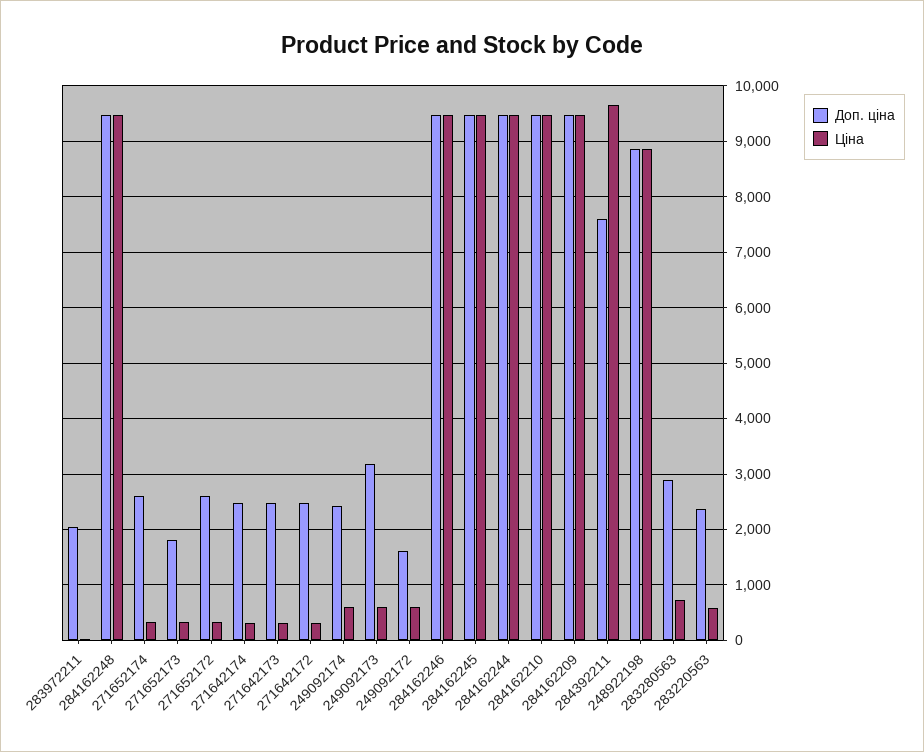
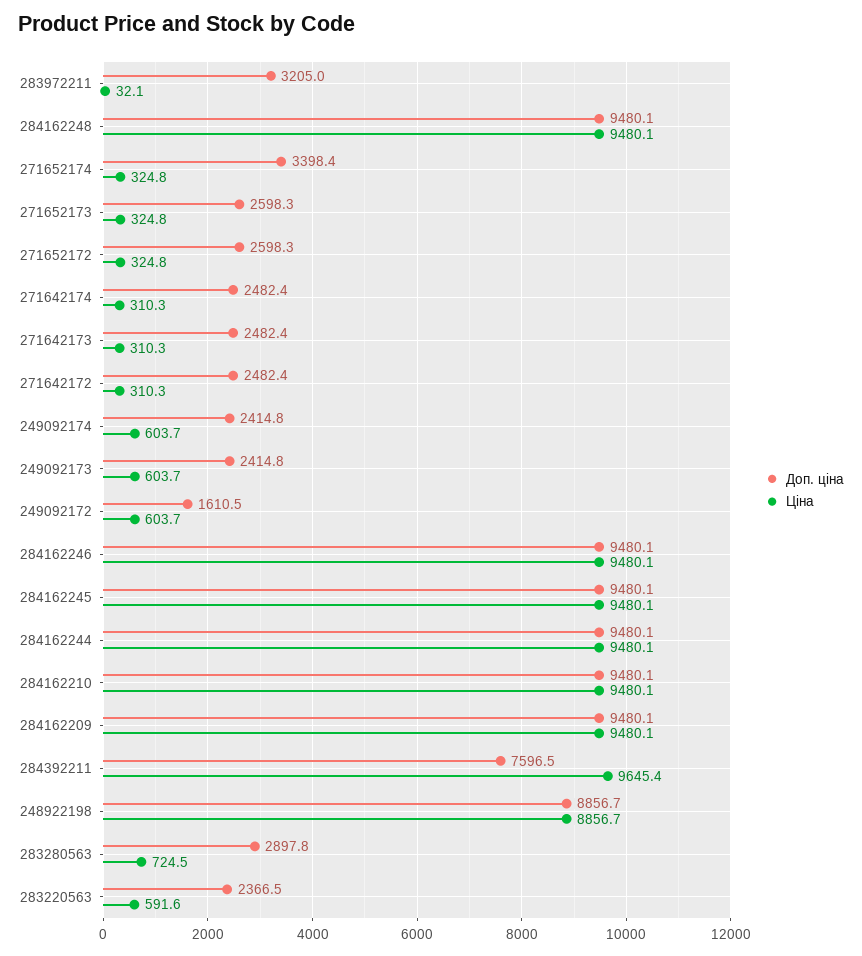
  {
    "Доп. ціна": {
-     "283972211": 2000,
+     "283972211": 3205,
      "284162248": 9480.1,
-     "271652174": 2600,
+     "271652174": 3398.4,
-     "271652173": 1800,
+     "271652173": 2598.3,
      "271652172": 2598.3,
      "271642174": 2482.4,
      "271642173": 2482.4,
      "271642172": 2482.4,
      "249092174": 2414.8,
-     "249092173": 3200,
+     "249092173": 2414.8,
      "249092172": 1610.5,
      "284162246": 9480.1,
      "284162245": 9480.1,
      "284162244": 9480.1,
      "284162210": 9480.1,
      "284162209": 9480.1,
      "284392211": 7596.5,
      "248922198": 8856.7,
      "283280563": 2897.8,
      "283220563": 2366.5
    },
    "Ціна": {
      "283972211": 32.1,
      "284162248": 9480.1,
      "271652174": 324.8,
      "271652173": 324.8,
      "271652172": 324.8,
      "271642174": 310.3,
      "271642173": 310.3,
      "271642172": 310.3,
      "249092174": 603.7,
      "249092173": 603.7,
      "249092172": 603.7,
      "284162246": 9480.1,
      "284162245": 9480.1,
      "284162244": 9480.1,
      "284162210": 9480.1,
      "284162209": 9480.1,
      "284392211": 9645.4,
      "248922198": 8856.7,
      "283280563": 724.5,
      "283220563": 591.6
    }
  }

